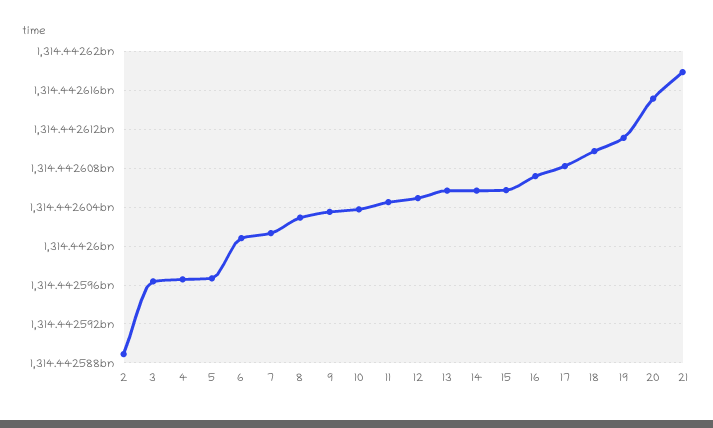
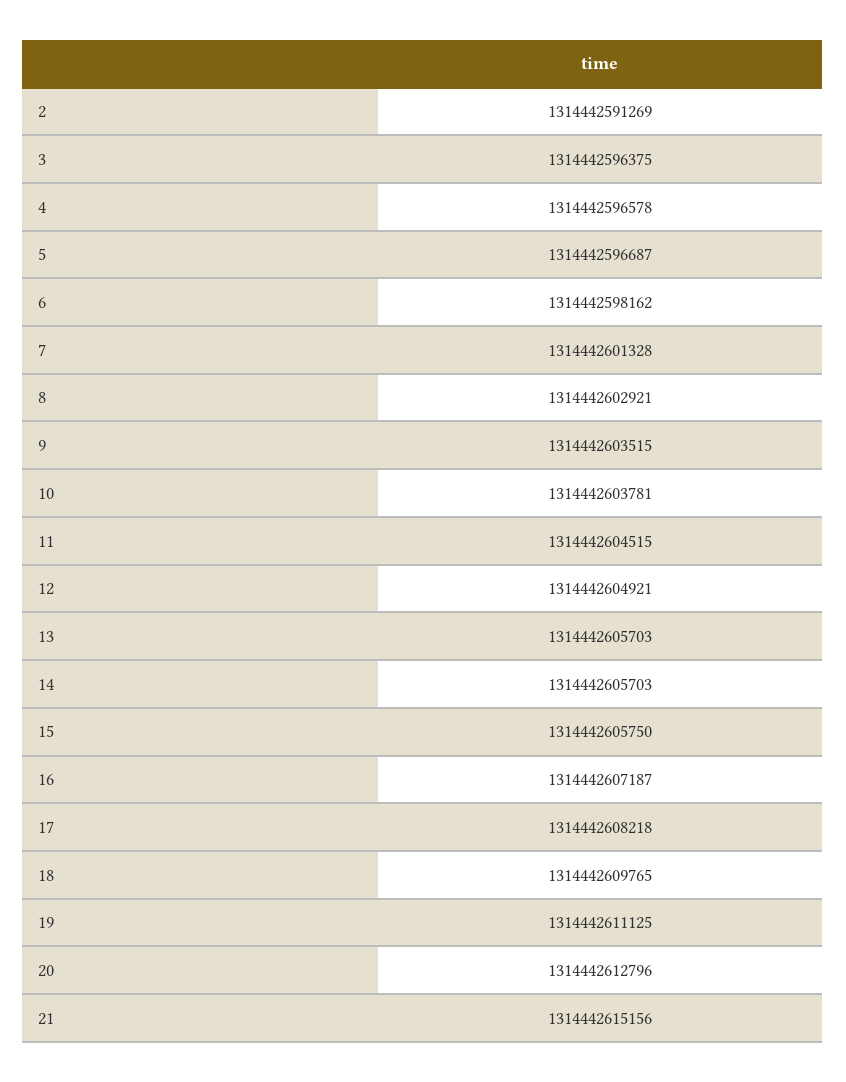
  {
-   "2": 1314442589000,
+   "2": 1314442591269,
    "3": 1314442596375,
    "4": 1314442596578,
    "5": 1314442596687,
-   "6": 1314442601000,
+   "6": 1314442598162,
    "7": 1314442601328,
    "8": 1314442602921,
    "9": 1314442603515,
    "10": 1314442603781,
    "11": 1314442604515,
    "12": 1314442604921,
    "13": 1314442605703,
    "14": 1314442605703,
    "15": 1314442605750,
    "16": 1314442607187,
    "17": 1314442608218,
    "18": 1314442609765,
    "19": 1314442611125,
-   "20": 1314442615000,
+   "20": 1314442612796,
-   "21": 1314442618000
+   "21": 1314442615156
  }

